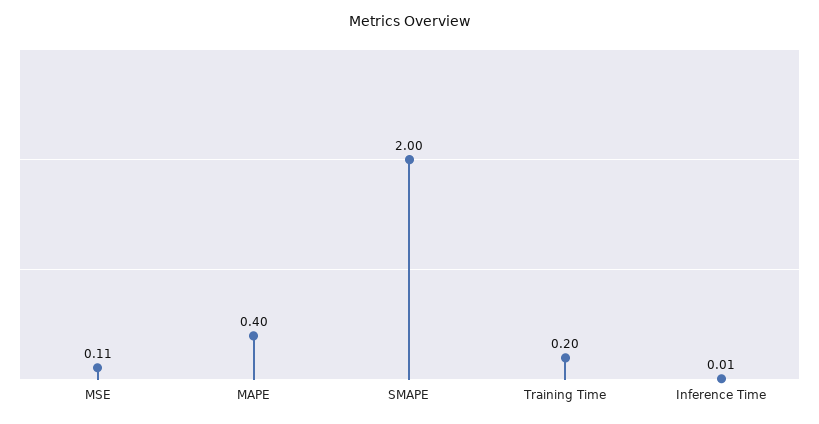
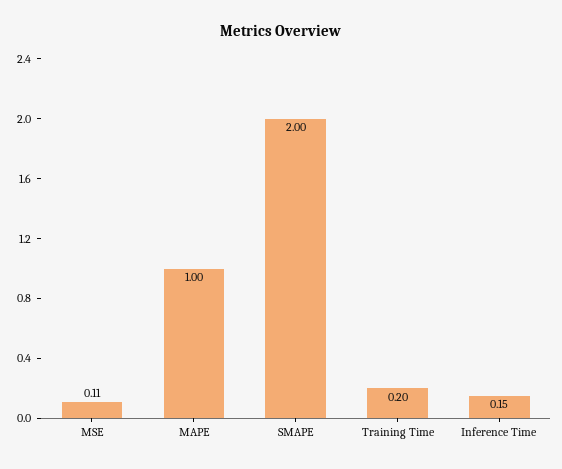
  {
    "MSE": 0.11,
-   "MAPE": 0.4,
+   "MAPE": 1,
    "SMAPE": 2,
    "Training Time": 0.2,
-   "Inference Time": 0.01
+   "Inference Time": 0.15
  }

